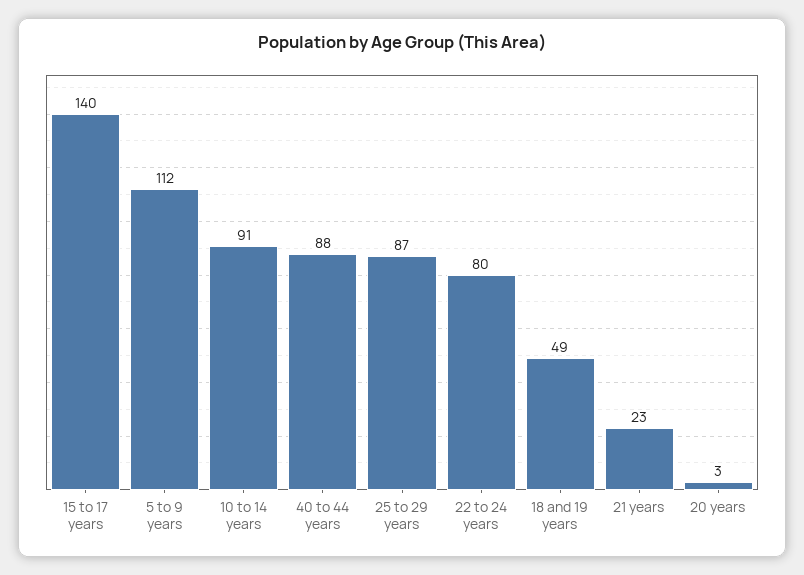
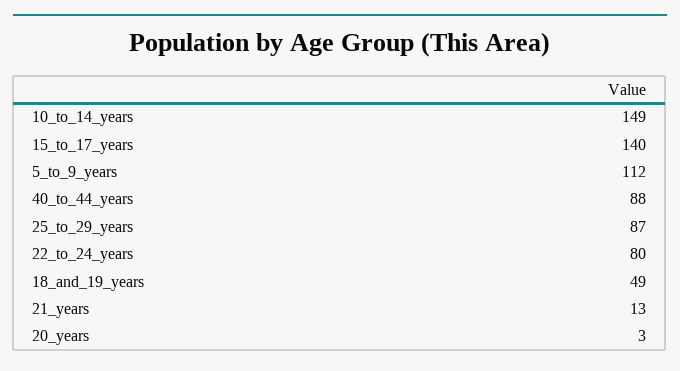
  {
    "15 to 17 years": 140,
    "5 to 9 years": 112,
-   "10 to 14 years": 91,
+   "10 to 14 years": 149,
    "40 to 44 years": 88,
    "25 to 29 years": 87,
    "22 to 24 years": 80,
    "18 and 19 years": 49,
-   "21 years": 23,
+   "21 years": 13,
    "20 years": 3
  }

